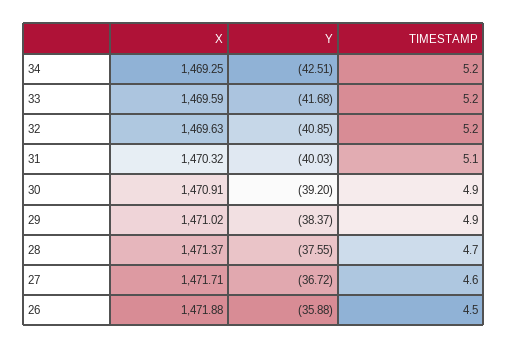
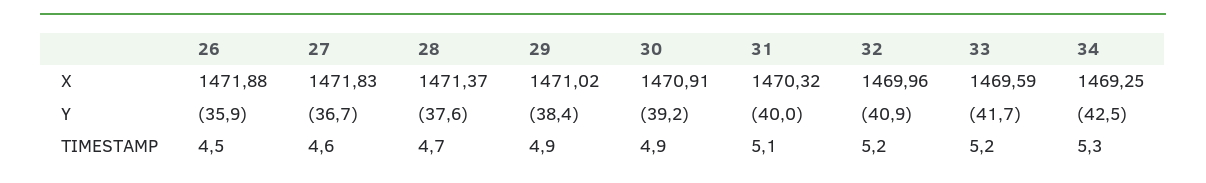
  {
    "X": {
      "34": 1469.25,
      "33": 1469.59,
-     "32": 1469.63,
+     "32": 1469.96,
      "31": 1470.32,
      "30": 1470.91,
      "29": 1471.02,
      "28": 1471.37,
-     "27": 1471.71,
+     "27": 1471.83,
      "26": 1471.88
    },
    "Y": {
      "34": -42.51,
      "33": -41.68,
      "32": -40.85,
      "31": -40.03,
      "30": -39.2,
      "29": -38.37,
      "28": -37.55,
      "27": -36.72,
      "26": -35.88
    },
    "TIMESTAMP": {
-     "34": 5.2,
+     "34": 5.3,
      "33": 5.2,
      "32": 5.2,
      "31": 5.1,
      "30": 4.9,
      "29": 4.9,
      "28": 4.7,
      "27": 4.6,
      "26": 4.5
    }
  }

